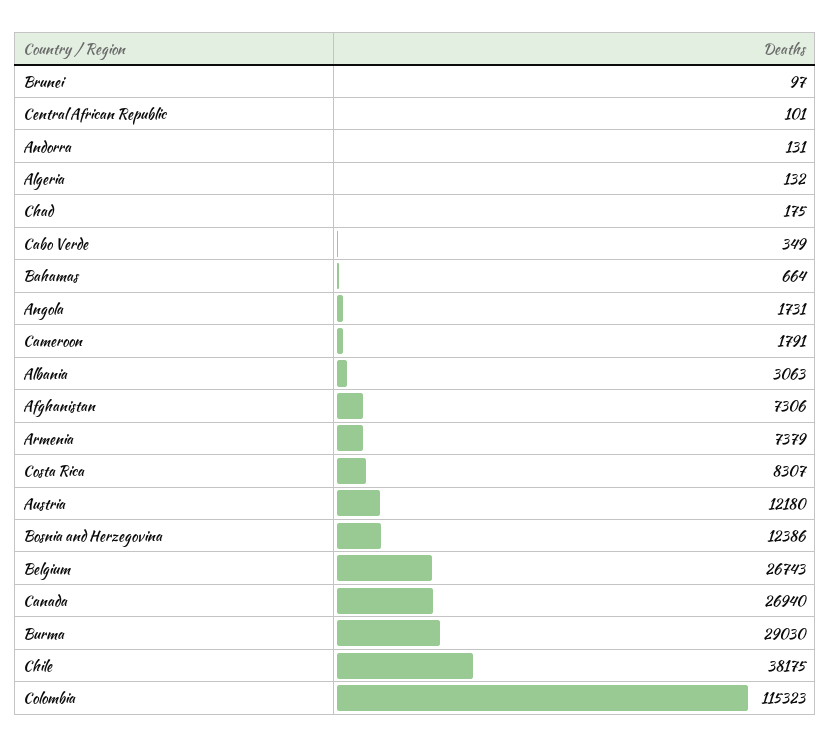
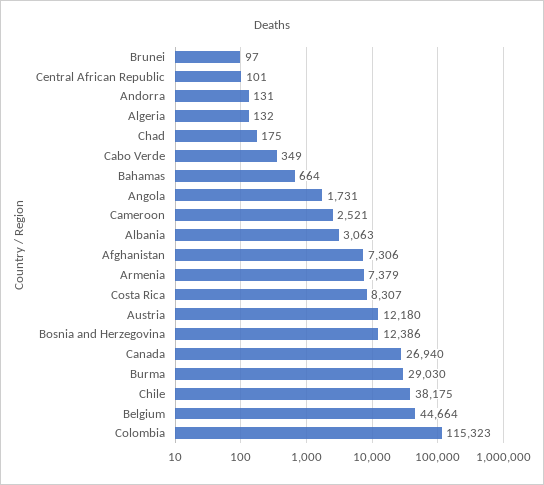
  {
    "Brunei": 97,
    "Central African Republic": 101,
    "Andorra": 131,
    "Algeria": 132,
    "Chad": 175,
    "Cabo Verde": 349,
    "Bahamas": 664,
    "Angola": 1731,
-   "Cameroon": 1791,
+   "Cameroon": 2521,
    "Albania": 3063,
    "Afghanistan": 7306,
    "Armenia": 7379,
    "Costa Rica": 8307,
    "Austria": 12180,
    "Bosnia and Herzegovina": 12386,
-   "Belgium": 26743,
+   "Belgium": 44664,
    "Canada": 26940,
    "Burma": 29030,
    "Chile": 38175,
    "Colombia": 115323
  }

